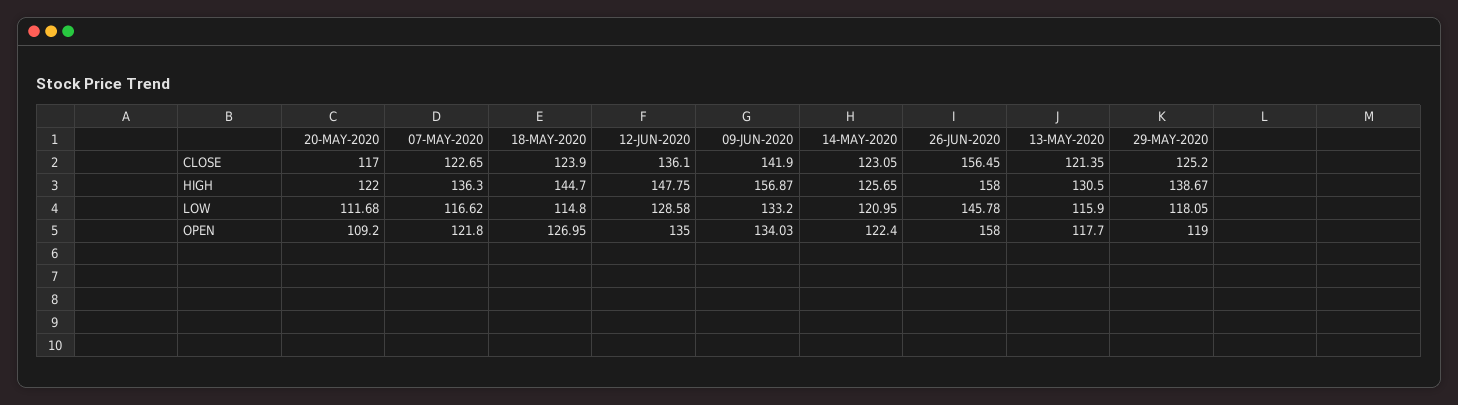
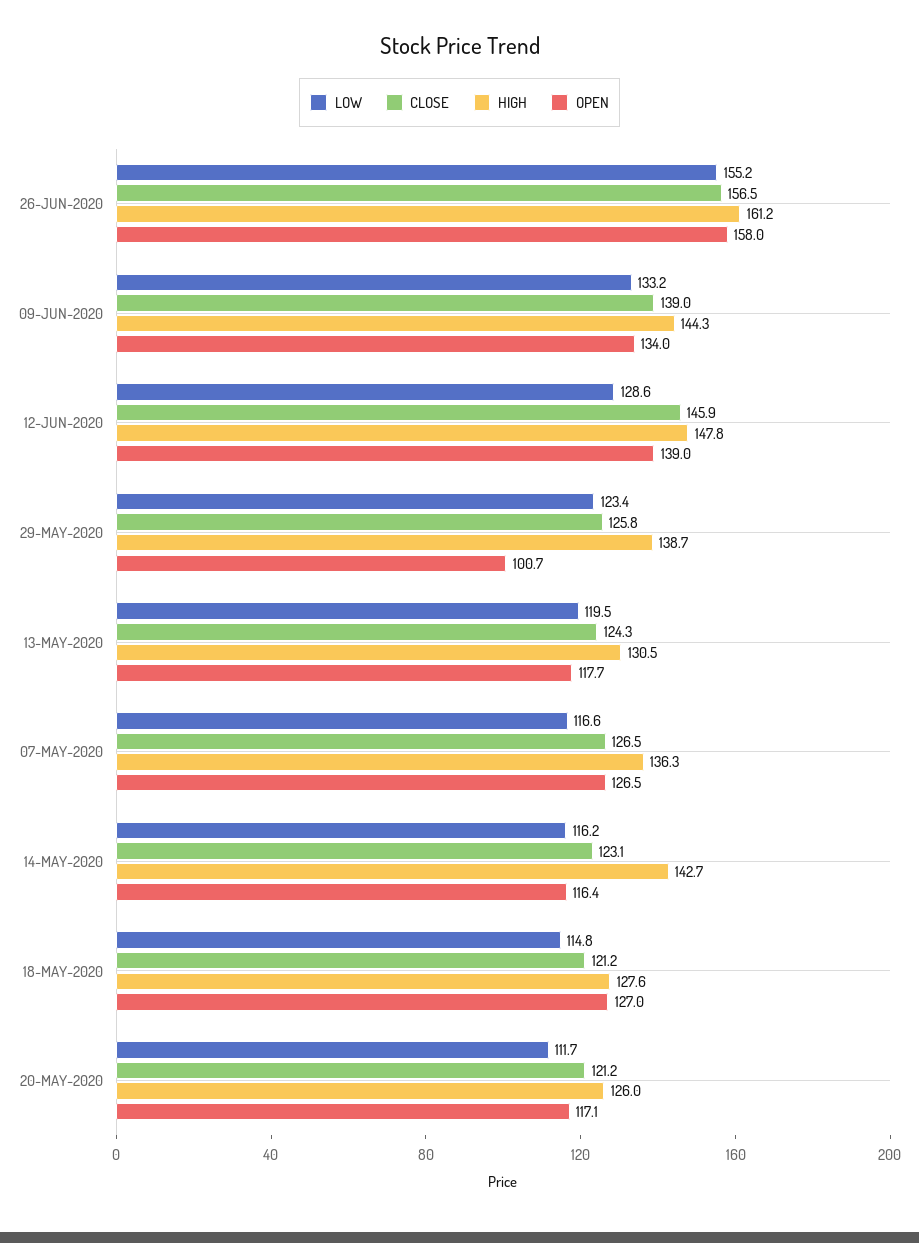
  {
    "CLOSE": {
-     "20-MAY-2020": 117,
+     "20-MAY-2020": 121.2,
-     "07-MAY-2020": 122.65,
+     "07-MAY-2020": 126.5,
-     "18-MAY-2020": 123.9,
+     "18-MAY-2020": 121.2,
-     "12-JUN-2020": 136.1,
+     "12-JUN-2020": 145.9,
-     "09-JUN-2020": 141.9,
+     "09-JUN-2020": 139,
      "14-MAY-2020": 123.05,
      "26-JUN-2020": 156.45,
-     "13-MAY-2020": 121.35,
+     "13-MAY-2020": 124.3,
-     "29-MAY-2020": 125.2
+     "29-MAY-2020": 125.8
    },
    "HIGH": {
-     "20-MAY-2020": 122,
+     "20-MAY-2020": 126,
      "07-MAY-2020": 136.3,
-     "18-MAY-2020": 144.7,
+     "18-MAY-2020": 127.6,
      "12-JUN-2020": 147.75,
-     "09-JUN-2020": 156.87,
+     "09-JUN-2020": 144.3,
-     "14-MAY-2020": 125.65,
+     "14-MAY-2020": 142.7,
-     "26-JUN-2020": 158,
+     "26-JUN-2020": 161.2,
      "13-MAY-2020": 130.5,
      "29-MAY-2020": 138.67
    },
    "LOW": {
      "20-MAY-2020": 111.68,
      "07-MAY-2020": 116.62,
      "18-MAY-2020": 114.8,
      "12-JUN-2020": 128.58,
      "09-JUN-2020": 133.2,
-     "14-MAY-2020": 120.95,
+     "14-MAY-2020": 116.2,
-     "26-JUN-2020": 145.78,
+     "26-JUN-2020": 155.2,
-     "13-MAY-2020": 115.9,
+     "13-MAY-2020": 119.5,
-     "29-MAY-2020": 118.05
+     "29-MAY-2020": 123.4
    },
    "OPEN": {
-     "20-MAY-2020": 109.2,
+     "20-MAY-2020": 117.1,
-     "07-MAY-2020": 121.8,
+     "07-MAY-2020": 126.5,
      "18-MAY-2020": 126.95,
-     "12-JUN-2020": 135,
+     "12-JUN-2020": 139,
      "09-JUN-2020": 134.03,
-     "14-MAY-2020": 122.4,
+     "14-MAY-2020": 116.4,
      "26-JUN-2020": 158,
      "13-MAY-2020": 117.7,
-     "29-MAY-2020": 119
+     "29-MAY-2020": 100.7
    }
  }

